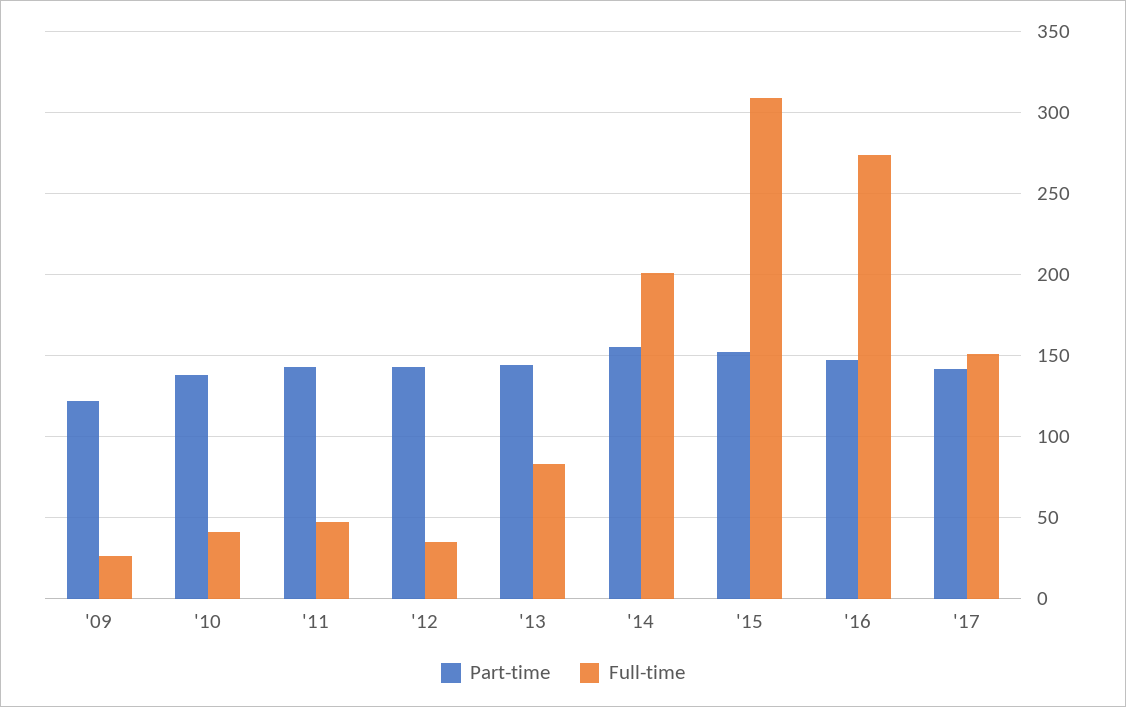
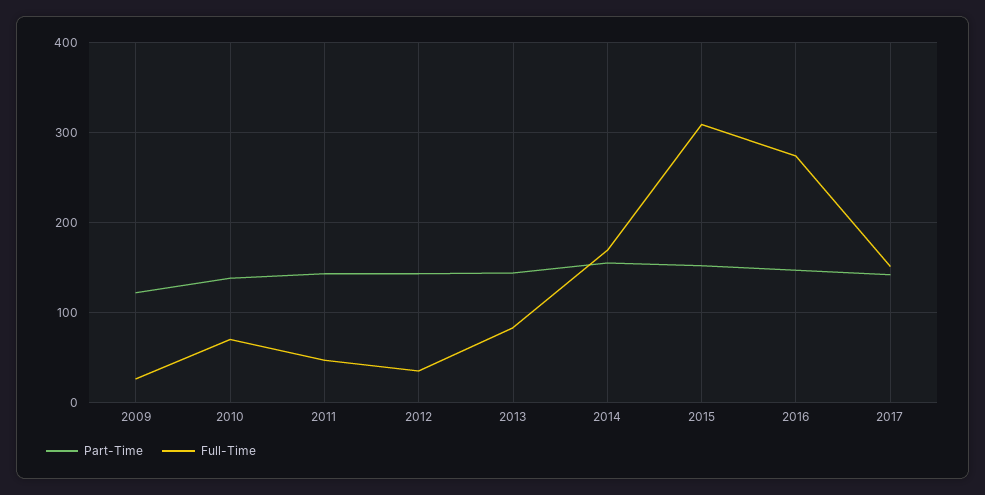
  {
    "Part-time": {
      "'09": 120,
      "'10": 140,
      "'11": 145,
      "'12": 145,
      "'13": 145,
      "'14": 155,
      "'15": 150,
      "'16": 145,
      "'17": 140
    },
    "Full-time": {
      "'09": 25,
-     "'10": 40,
+     "'10": 70,
      "'11": 45,
      "'12": 35,
      "'13": 85,
-     "'14": 200,
+     "'14": 170,
      "'15": 310,
      "'16": 275,
      "'17": 150
    }
  }

